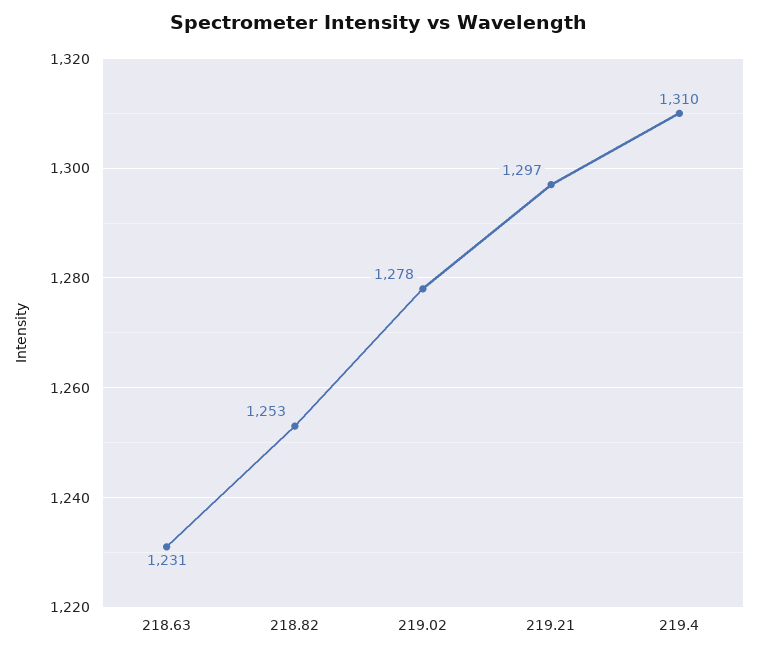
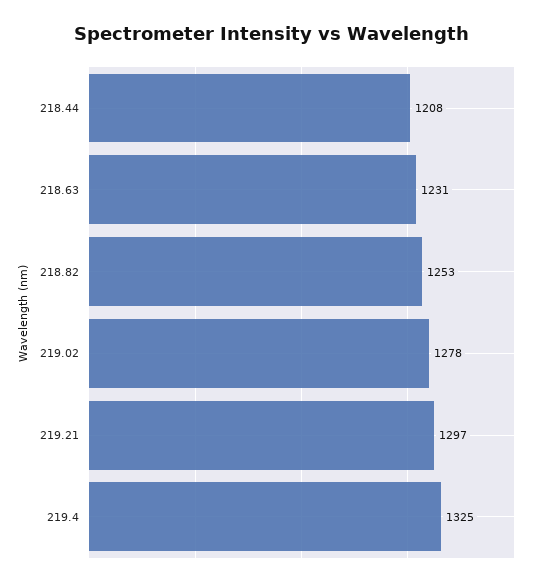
  {
    "218.63": 1231,
    "218.82": 1253,
    "219.02": 1278,
    "219.21": 1297,
-   "219.4": 1310
+   "219.4": 1325,
+   "218.44": 1208
  }

